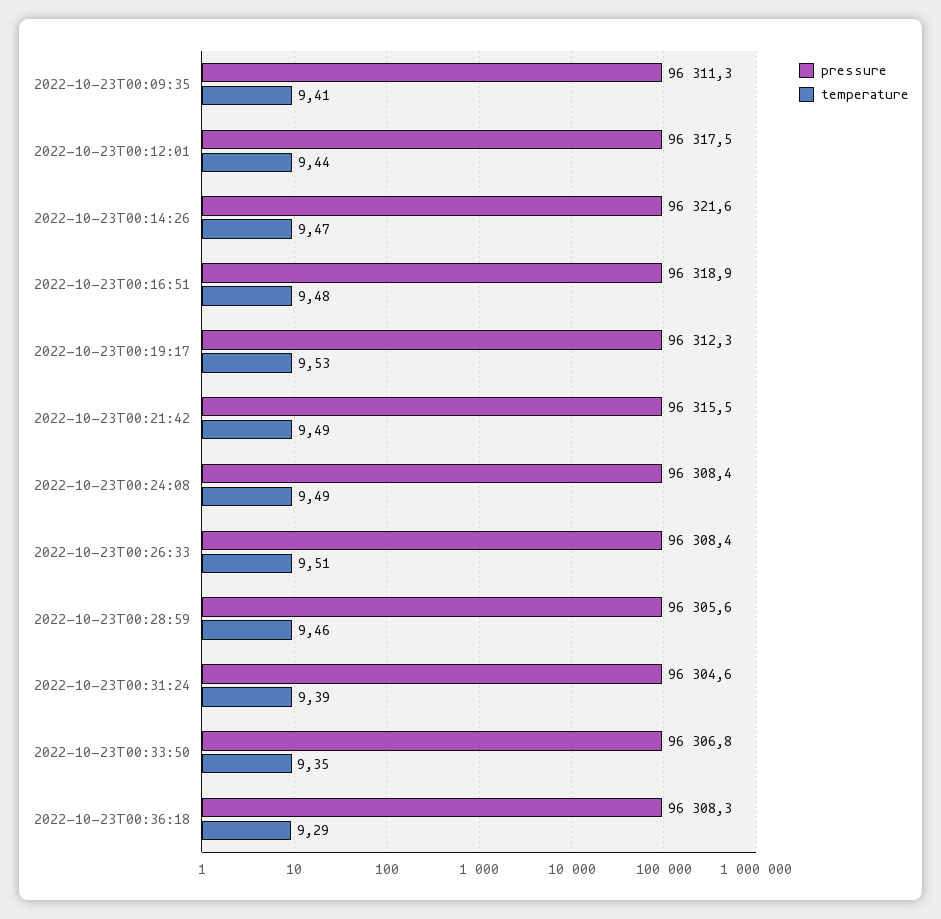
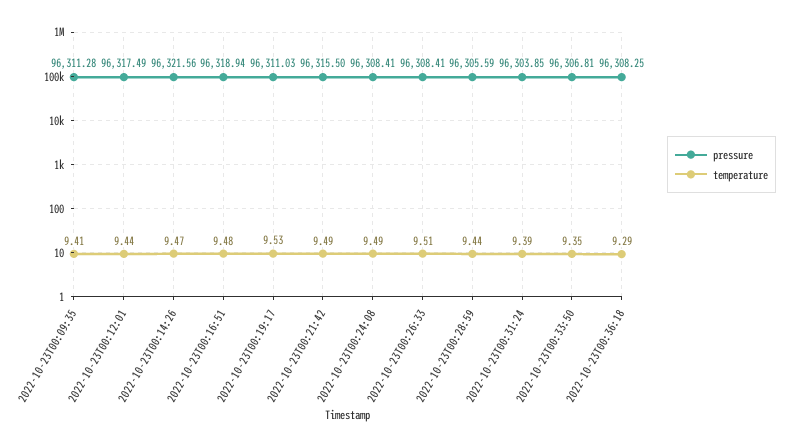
  {
    "pressure": {
      "2022-10-23T00:09:35": 96311.28,
      "2022-10-23T00:12:01": 96317.49,
      "2022-10-23T00:14:26": 96321.56,
      "2022-10-23T00:16:51": 96318.94,
-     "2022-10-23T00:19:17": 96312.3,
+     "2022-10-23T00:19:17": 96311.03,
      "2022-10-23T00:21:42": 96315.5,
      "2022-10-23T00:24:08": 96308.41,
      "2022-10-23T00:26:33": 96308.41,
      "2022-10-23T00:28:59": 96305.59,
-     "2022-10-23T00:31:24": 96304.6,
+     "2022-10-23T00:31:24": 96303.85,
      "2022-10-23T00:33:50": 96306.81,
      "2022-10-23T00:36:18": 96308.25
    },
    "temperature": {
      "2022-10-23T00:09:35": 9.41,
      "2022-10-23T00:12:01": 9.44,
      "2022-10-23T00:14:26": 9.47,
      "2022-10-23T00:16:51": 9.48,
      "2022-10-23T00:19:17": 9.53,
      "2022-10-23T00:21:42": 9.49,
      "2022-10-23T00:24:08": 9.49,
      "2022-10-23T00:26:33": 9.51,
-     "2022-10-23T00:28:59": 9.46,
+     "2022-10-23T00:28:59": 9.44,
      "2022-10-23T00:31:24": 9.39,
      "2022-10-23T00:33:50": 9.35,
      "2022-10-23T00:36:18": 9.29
    }
  }

